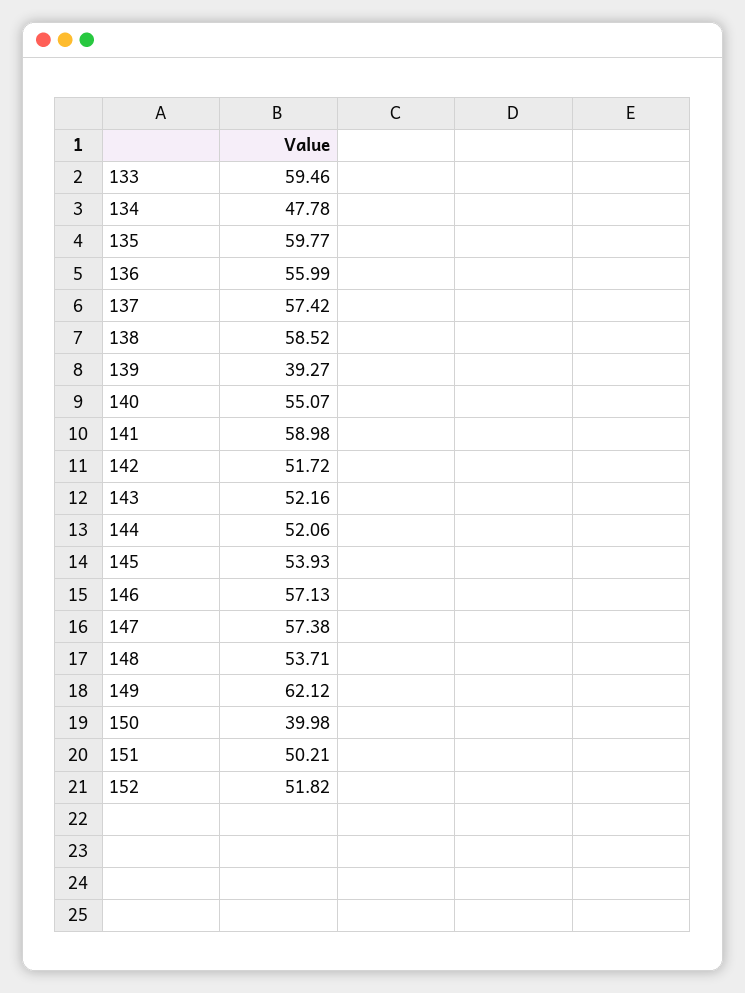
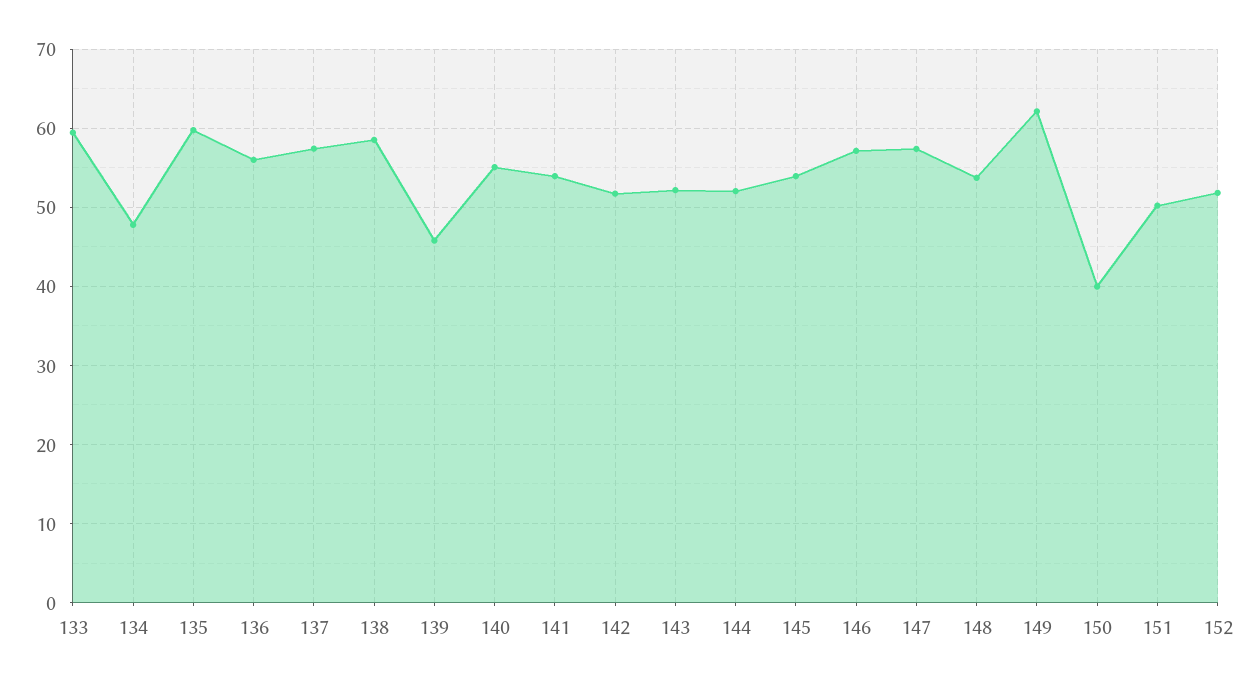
  {
    "133": 59.46,
    "134": 47.78,
    "135": 59.77,
    "136": 55.99,
    "137": 57.42,
    "138": 58.52,
-   "139": 39.27,
+   "139": 46,
    "140": 55.07,
-   "141": 58.98,
+   "141": 54,
    "142": 51.72,
    "143": 52.16,
    "144": 52.06,
    "145": 53.93,
    "146": 57.13,
    "147": 57.38,
    "148": 53.71,
    "149": 62.12,
    "150": 39.98,
    "151": 50.21,
    "152": 51.82
  }

